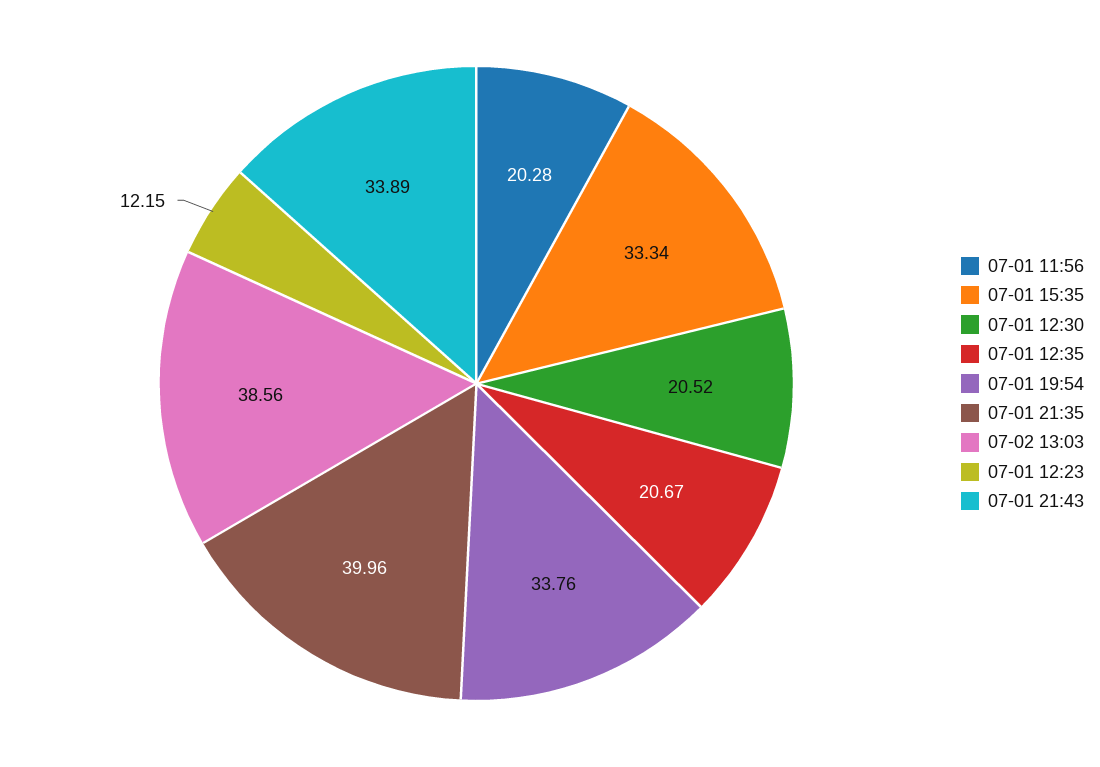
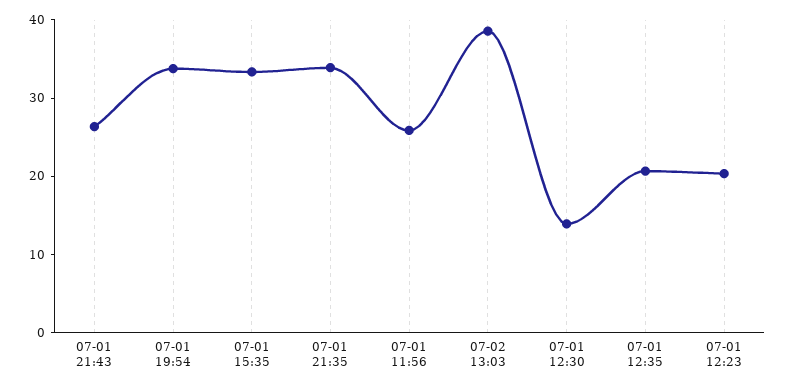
  {
-   "07-01 11:56": 20.28,
+   "07-01 11:56": 26,
    "07-01 15:35": 33.34,
-   "07-01 12:30": 20.52,
+   "07-01 12:30": 14,
    "07-01 12:35": 20.67,
    "07-01 19:54": 33.76,
-   "07-01 21:35": 39.96,
+   "07-01 21:35": 34,
    "07-02 13:03": 38.56,
-   "07-01 12:23": 12.15,
+   "07-01 12:23": 20,
-   "07-01 21:43": 33.89
+   "07-01 21:43": 26
  }

